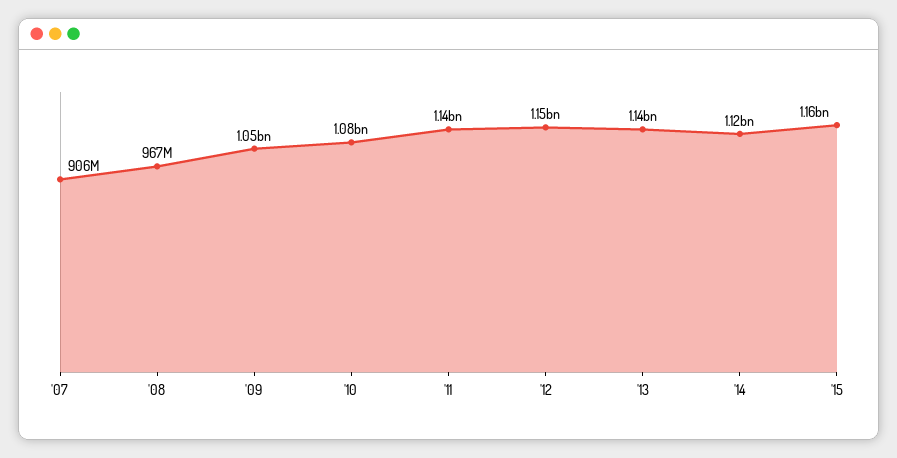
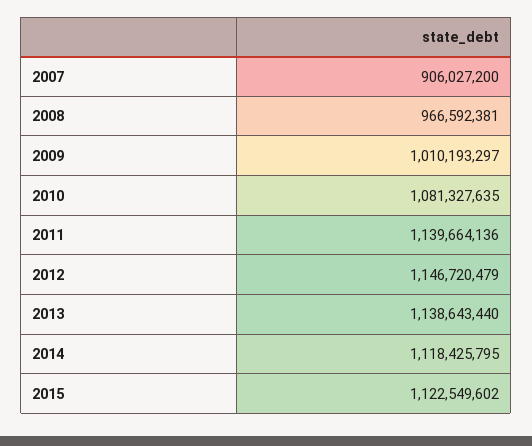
  {
    "'07": 906027200,
    "'08": 966592381,
-   "'09": 1050000000,
+   "'09": 1010193297,
    "'10": 1081327635,
    "'11": 1139664136,
    "'12": 1146720479,
    "'13": 1138643440,
    "'14": 1118425795,
-   "'15": 1160000000
+   "'15": 1122549602
  }

